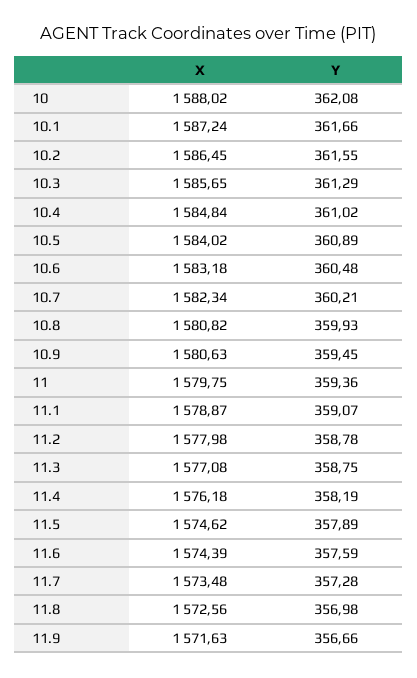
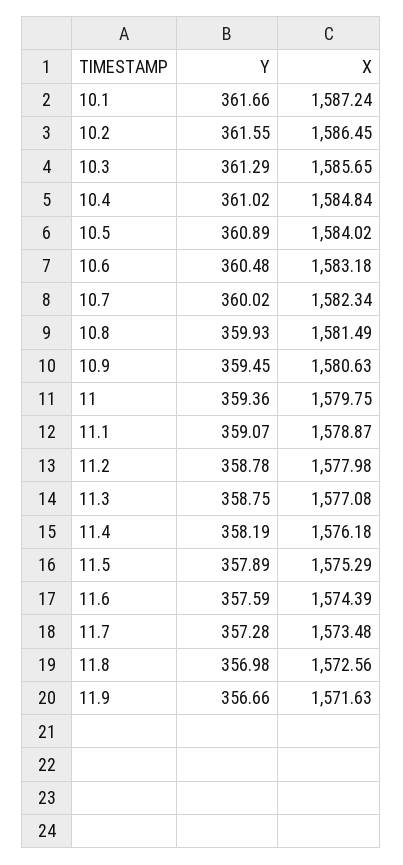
  {
    "X": {
-     "10": 1588.02,
      "10.1": 1587.24,
      "10.2": 1586.45,
      "10.3": 1585.65,
      "10.4": 1584.84,
      "10.5": 1584.02,
      "10.6": 1583.18,
      "10.7": 1582.34,
-     "10.8": 1580.82,
+     "10.8": 1581.49,
      "10.9": 1580.63,
      "11": 1579.75,
      "11.1": 1578.87,
      "11.2": 1577.98,
      "11.3": 1577.08,
      "11.4": 1576.18,
-     "11.5": 1574.62,
+     "11.5": 1575.29,
      "11.6": 1574.39,
      "11.7": 1573.48,
      "11.8": 1572.56,
      "11.9": 1571.63
    },
    "Y": {
-     "10": 362.08,
      "10.1": 361.66,
      "10.2": 361.55,
      "10.3": 361.29,
      "10.4": 361.02,
      "10.5": 360.89,
      "10.6": 360.48,
-     "10.7": 360.21,
+     "10.7": 360.02,
      "10.8": 359.93,
      "10.9": 359.45,
      "11": 359.36,
      "11.1": 359.07,
      "11.2": 358.78,
      "11.3": 358.75,
      "11.4": 358.19,
      "11.5": 357.89,
      "11.6": 357.59,
      "11.7": 357.28,
      "11.8": 356.98,
      "11.9": 356.66
    }
  }

